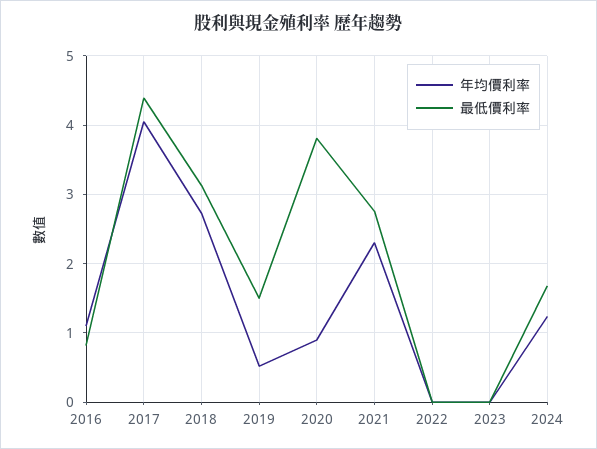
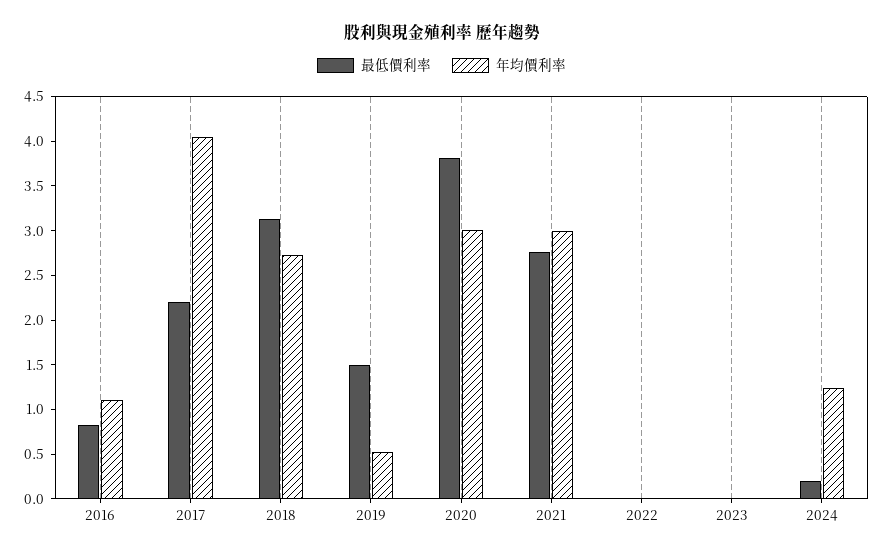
  {
    "年均價利率": {
      "2016": 1.1,
      "2017": 4.1,
      "2018": 2.7,
      "2019": 0.5,
-     "2020": 0.9,
+     "2020": 3,
-     "2021": 2.3,
+     "2021": 3,
      "2022": 0,
      "2023": 0,
      "2024": 1.2
    },
    "最低價利率": {
      "2016": 0.8,
-     "2017": 4.4,
+     "2017": 2.2,
      "2018": 3.1,
      "2019": 1.5,
      "2020": 3.8,
      "2021": 2.8,
      "2022": 0,
      "2023": 0,
-     "2024": 1.7
+     "2024": 0.2
    }
  }

